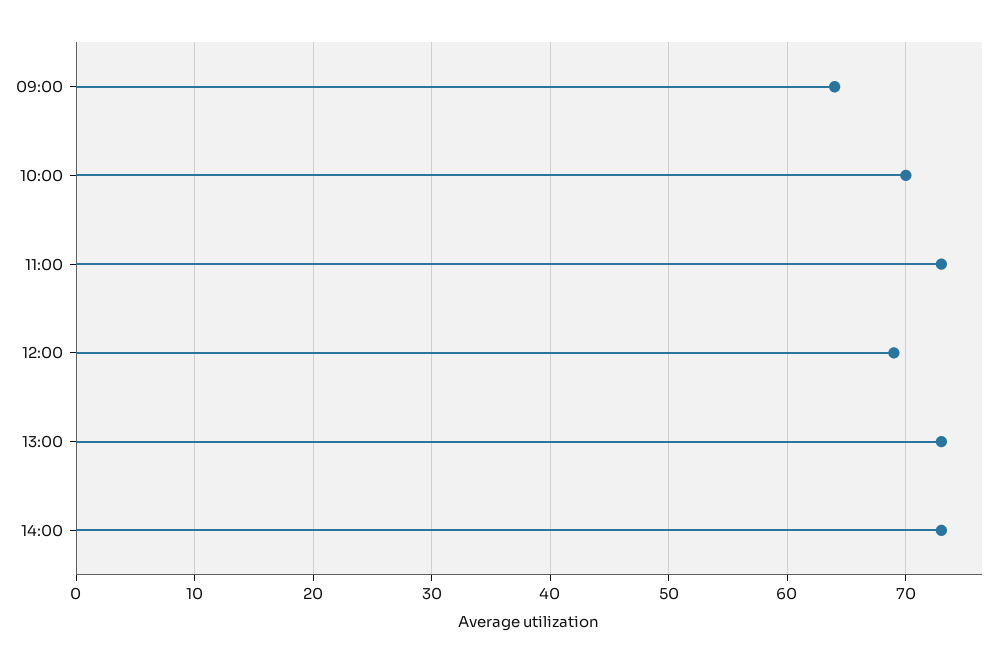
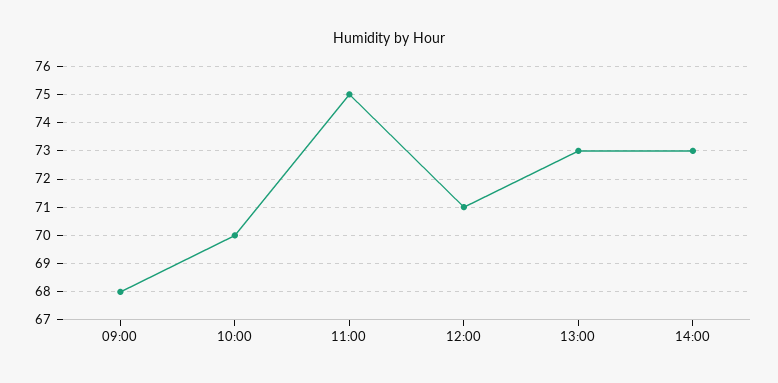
  {
-   "09:00": 64,
+   "09:00": 68,
    "10:00": 70,
-   "11:00": 73,
+   "11:00": 75,
-   "12:00": 69,
+   "12:00": 71,
    "13:00": 73,
    "14:00": 73
  }

